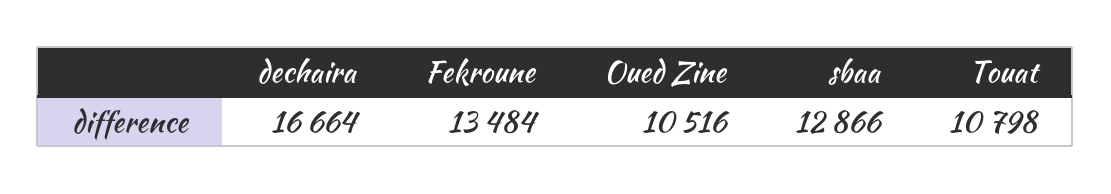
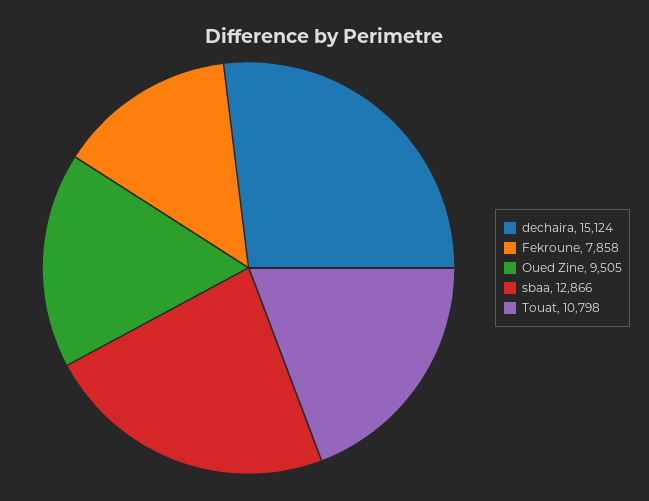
  {
-   "dechaira": 16664,
+   "dechaira": 15124,
-   "Fekroune": 13484,
+   "Fekroune": 7858,
-   "Oued Zine": 10516,
+   "Oued Zine": 9505,
    "sbaa": 12866,
    "Touat": 10798
  }

